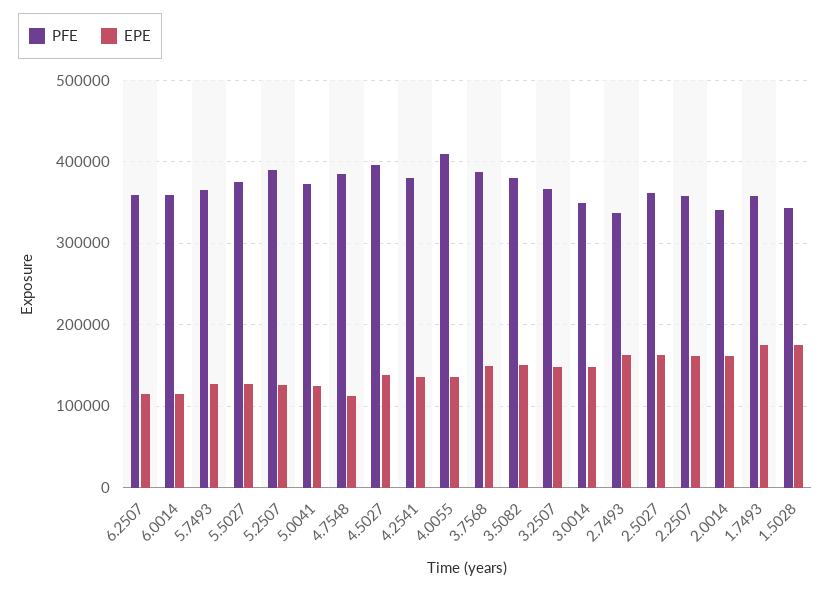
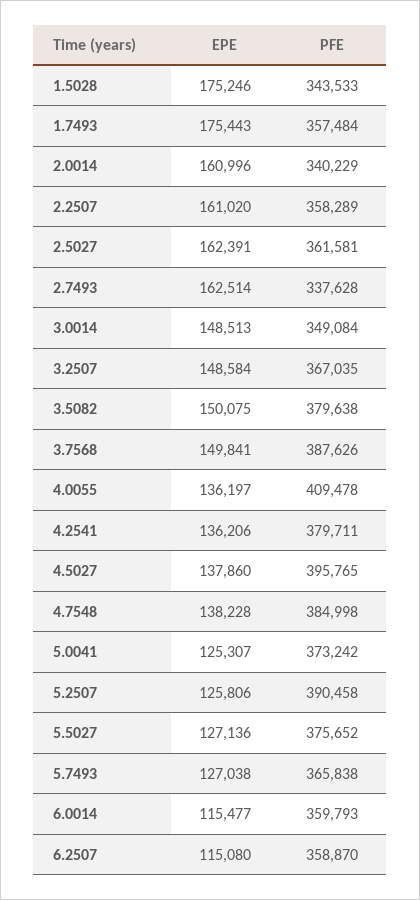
  {
    "PFE": {
      "6.2507": 358870,
      "6.0014": 359793,
      "5.7493": 365838,
      "5.5027": 375652,
      "5.2507": 390458,
      "5.0041": 373242,
      "4.7548": 384998,
      "4.5027": 395765,
      "4.2541": 379711,
      "4.0055": 409478,
      "3.7568": 387626,
      "3.5082": 379638,
      "3.2507": 367035,
      "3.0014": 349084,
      "2.7493": 337628,
      "2.5027": 361581,
      "2.2507": 358289,
      "2.0014": 340229,
      "1.7493": 357484,
      "1.5028": 343533
    },
    "EPE": {
      "6.2507": 115080,
      "6.0014": 115477,
      "5.7493": 127038,
      "5.5027": 127136,
      "5.2507": 125806,
      "5.0041": 125307,
-     "4.7548": 110000,
+     "4.7548": 138228,
      "4.5027": 137860,
      "4.2541": 136206,
      "4.0055": 136197,
      "3.7568": 149841,
      "3.5082": 150075,
      "3.2507": 148584,
      "3.0014": 148513,
      "2.7493": 162514,
      "2.5027": 162391,
      "2.2507": 161020,
      "2.0014": 160996,
      "1.7493": 175443,
      "1.5028": 175246
    }
  }

